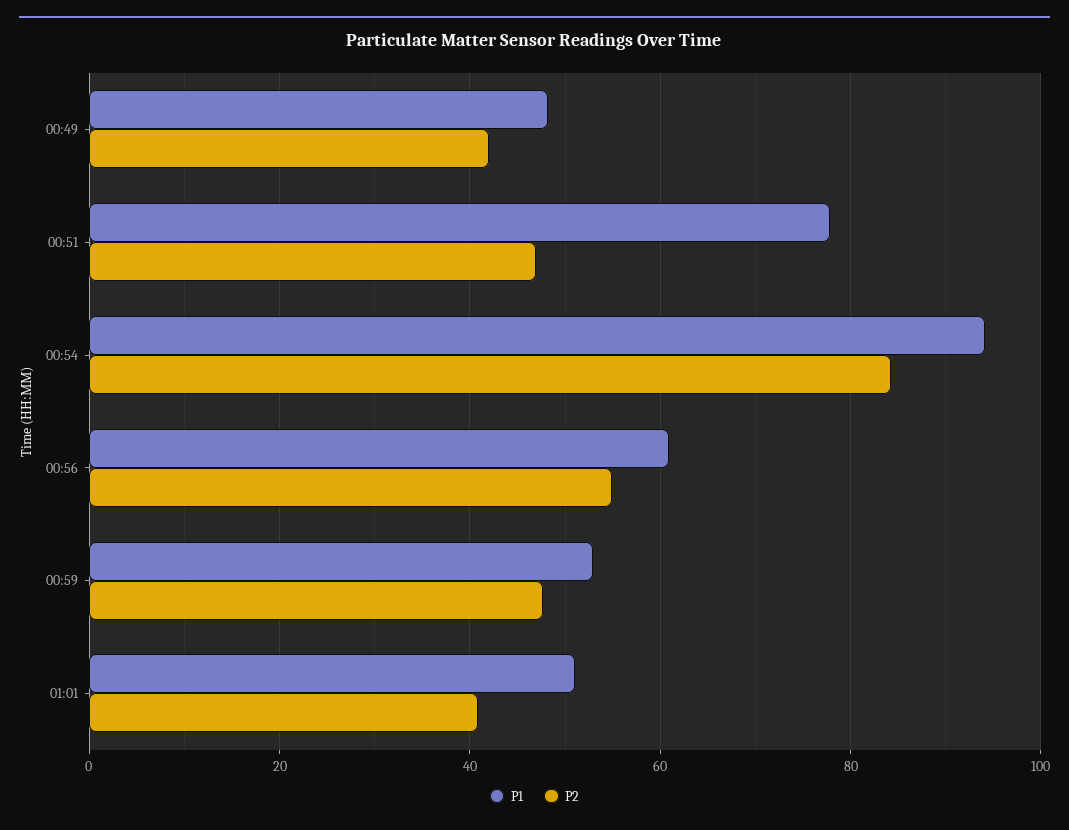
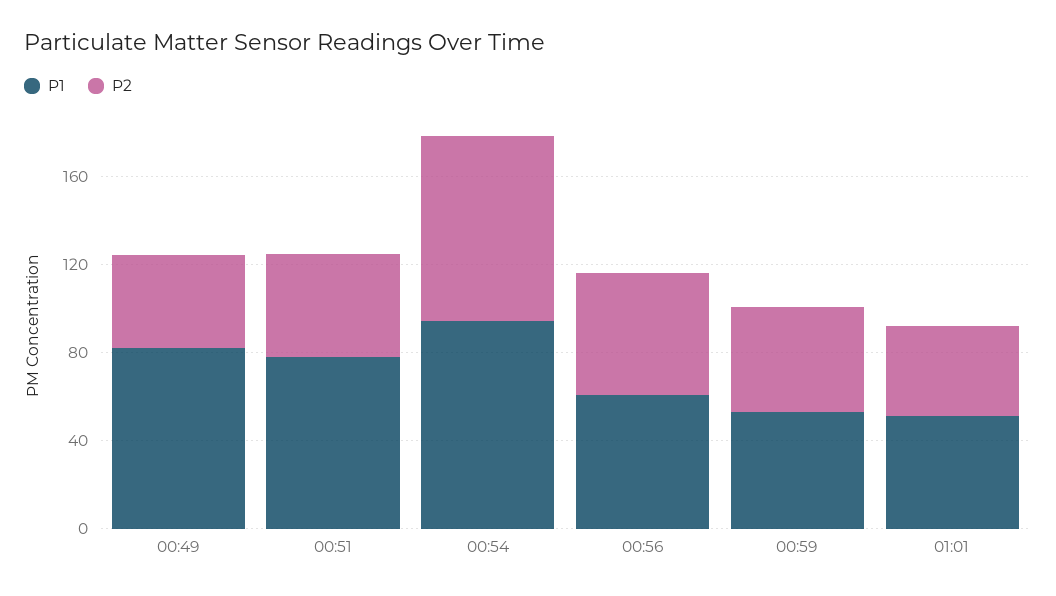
  {
    "P1": {
-     "00:49": 48,
+     "00:49": 80,
      "00:51": 78,
      "00:54": 94,
      "00:56": 60,
      "00:59": 52,
      "01:01": 52
    },
    "P2": {
      "00:49": 42,
      "00:51": 46,
      "00:54": 84,
      "00:56": 54,
      "00:59": 48,
      "01:01": 40
    }
  }

